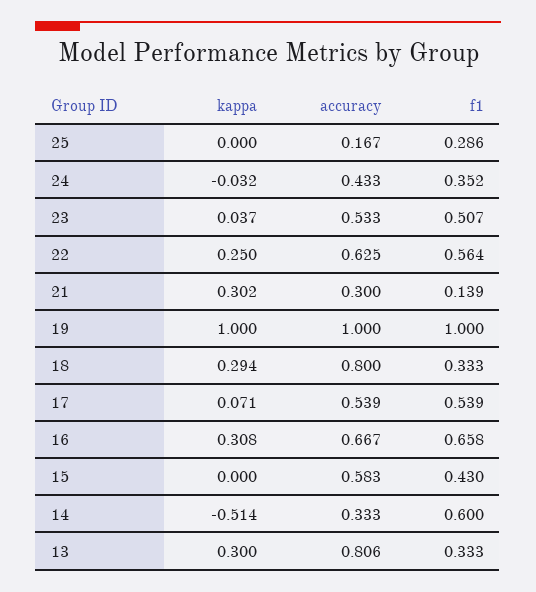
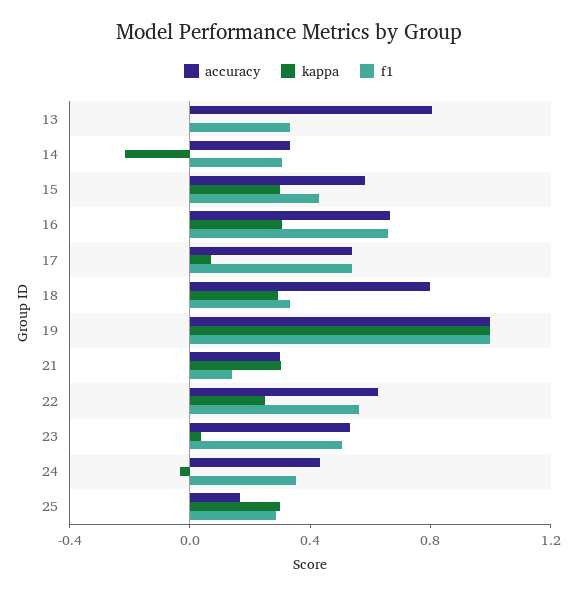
  {
    "kappa": {
-     "25": 0,
+     "25": 0.3,
      "24": -0.032,
      "23": 0.037,
      "22": 0.25,
      "21": 0.302,
      "19": 1,
      "18": 0.294,
      "17": 0.071,
      "16": 0.308,
-     "15": 0,
+     "15": 0.3,
-     "14": -0.514,
+     "14": -0.2,
-     "13": 0.3
+     "13": 0
    },
    "accuracy": {
      "25": 0.167,
      "24": 0.433,
      "23": 0.533,
      "22": 0.625,
      "21": 0.3,
      "19": 1,
      "18": 0.8,
      "17": 0.539,
      "16": 0.667,
      "15": 0.583,
      "14": 0.333,
      "13": 0.806
    },
    "f1": {
      "25": 0.286,
      "24": 0.352,
      "23": 0.507,
      "22": 0.564,
      "21": 0.139,
      "19": 1,
      "18": 0.333,
      "17": 0.539,
      "16": 0.658,
      "15": 0.43,
-     "14": 0.6,
+     "14": 0.3,
      "13": 0.333
    }
  }

